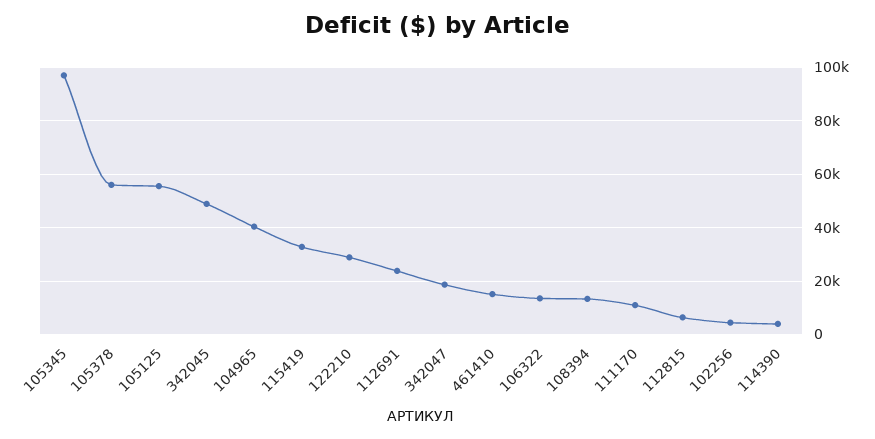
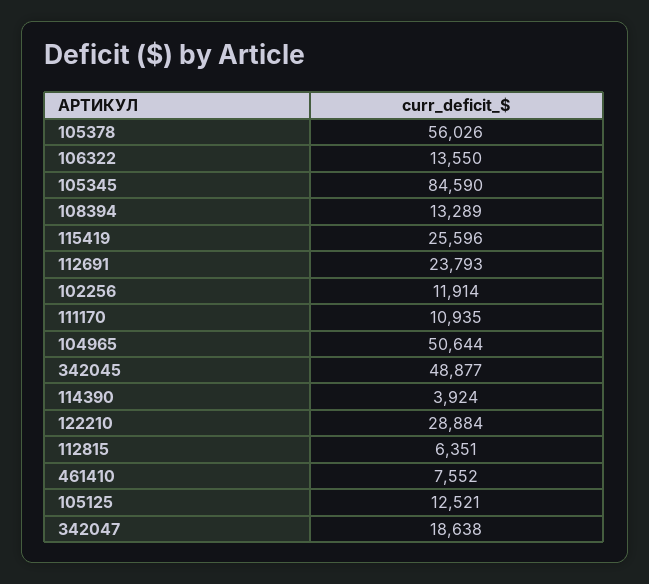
  {
-   "105345": 97500,
+   "105345": 84590,
    "105378": 56026,
-   "105125": 55000,
+   "105125": 12521,
    "342045": 48877,
-   "104965": 40000,
+   "104965": 50644,
-   "115419": 32500,
+   "115419": 25596,
    "122210": 28884,
    "112691": 23793,
    "342047": 18638,
-   "461410": 15000,
+   "461410": 7552,
    "106322": 13550,
    "108394": 13289,
    "111170": 10935,
    "112815": 6351,
-   "102256": 5000,
+   "102256": 11914,
    "114390": 3924
  }

